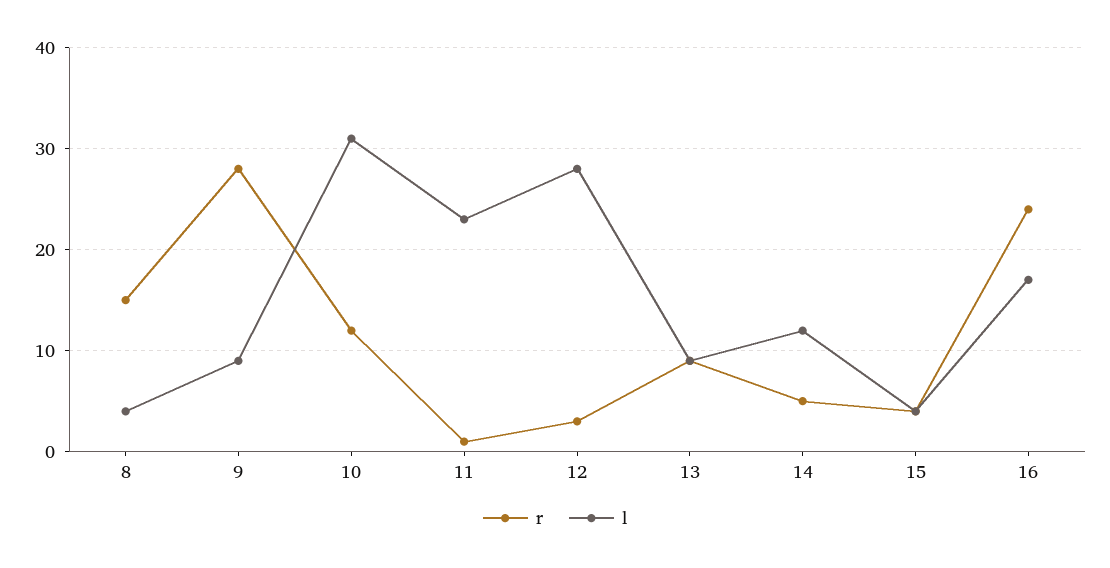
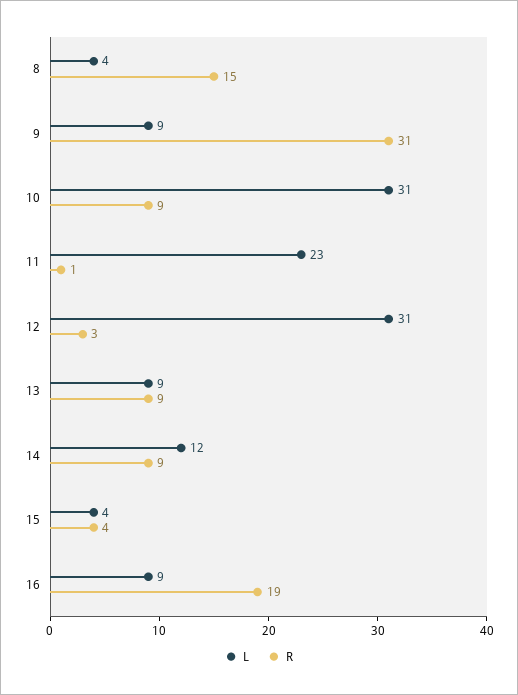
  {
    "r": {
      "8": 15,
-     "9": 28,
+     "9": 31,
-     "10": 12,
+     "10": 9,
      "11": 1,
      "12": 3,
      "13": 9,
-     "14": 5,
+     "14": 9,
      "15": 4,
-     "16": 24
+     "16": 19
    },
    "l": {
      "8": 4,
      "9": 9,
      "10": 31,
      "11": 23,
-     "12": 28,
+     "12": 31,
      "13": 9,
      "14": 12,
      "15": 4,
-     "16": 17
+     "16": 9
    }
  }

